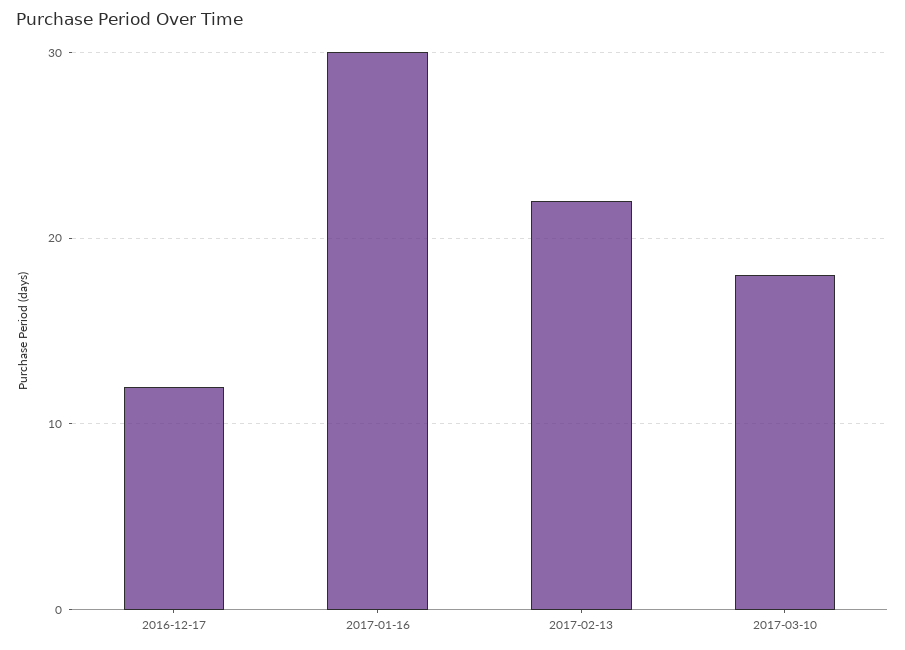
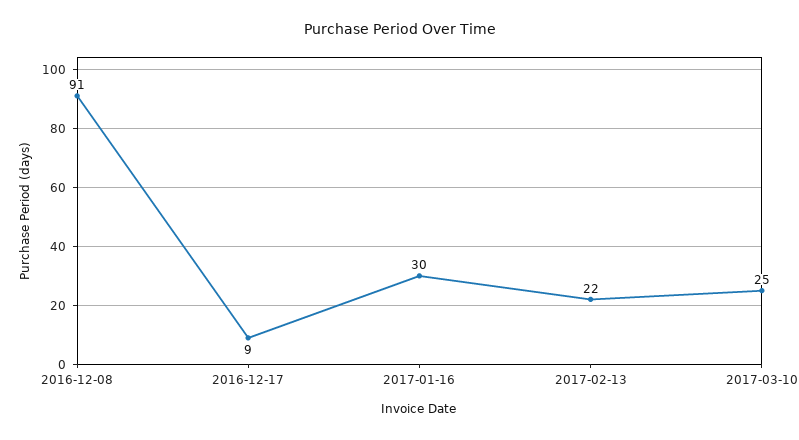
  {
-   "2016-12-17": 12,
+   "2016-12-17": 9,
    "2017-01-16": 30,
    "2017-02-13": 22,
-   "2017-03-10": 18
+   "2017-03-10": 25,
+   "2016-12-08": 91
  }

